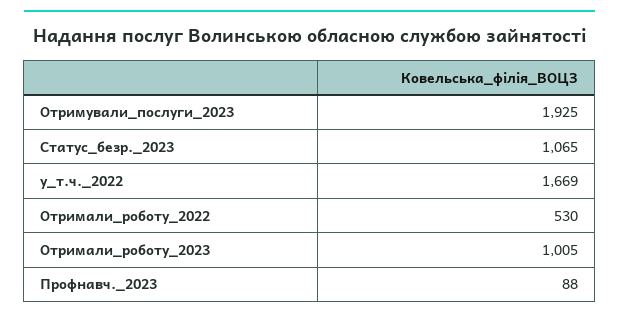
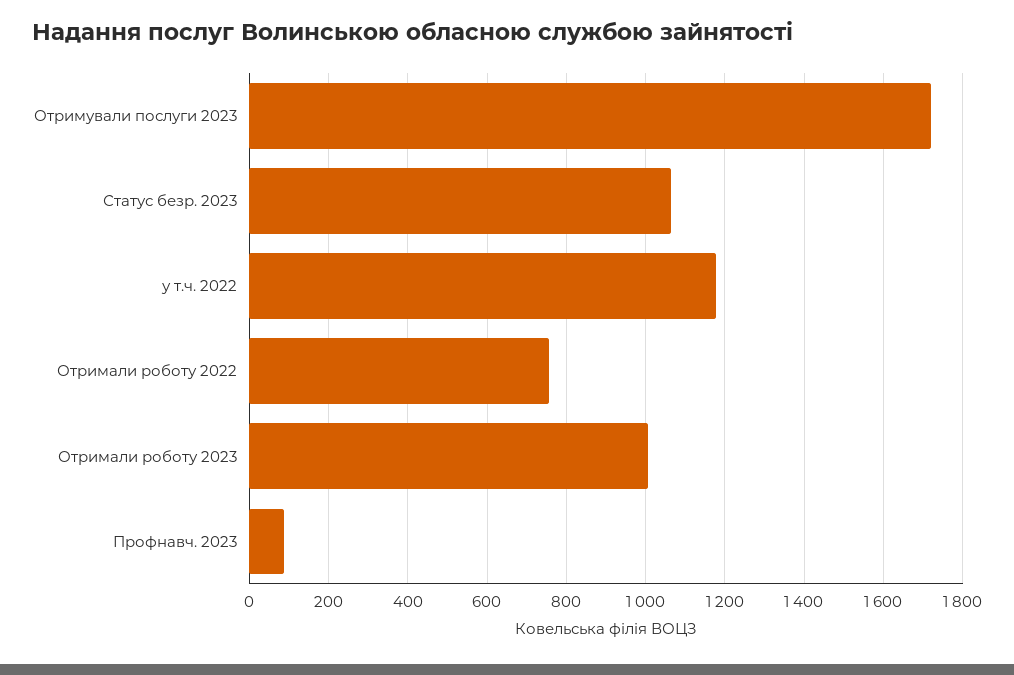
  {
-   "Отримували_послуги_2023": 1925,
+   "Отримували_послуги_2023": 1720,
    "Статус_безр._2023": 1065,
-   "у_т.ч._2022": 1669,
+   "у_т.ч._2022": 1180,
-   "Отримали_роботу_2022": 530,
+   "Отримали_роботу_2022": 760,
    "Отримали_роботу_2023": 1005,
    "Профнавч._2023": 88
  }

